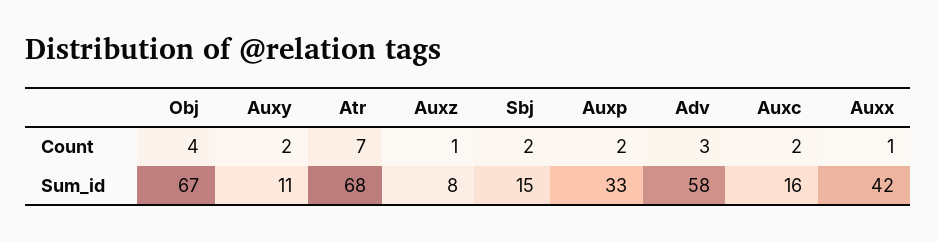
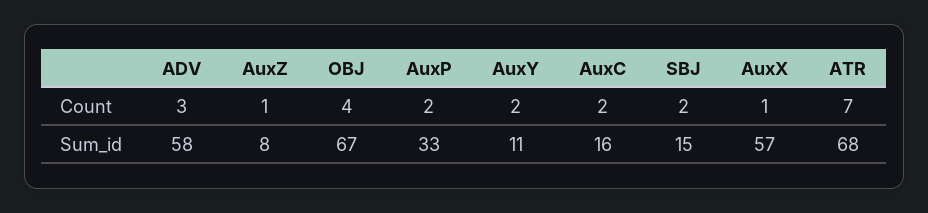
  {
    "Obj": {
      "Count": 4,
      "Sum_id": 67
    },
    "Auxy": {
      "Count": 2,
      "Sum_id": 11
    },
    "Atr": {
      "Count": 7,
      "Sum_id": 68
    },
    "Auxz": {
      "Count": 1,
      "Sum_id": 8
    },
    "Sbj": {
      "Count": 2,
      "Sum_id": 15
    },
    "Auxp": {
      "Count": 2,
      "Sum_id": 33
    },
    "Adv": {
      "Count": 3,
      "Sum_id": 58
    },
    "Auxc": {
      "Count": 2,
      "Sum_id": 16
    },
    "Auxx": {
      "Count": 1,
-     "Sum_id": 42
+     "Sum_id": 57
    }
  }

